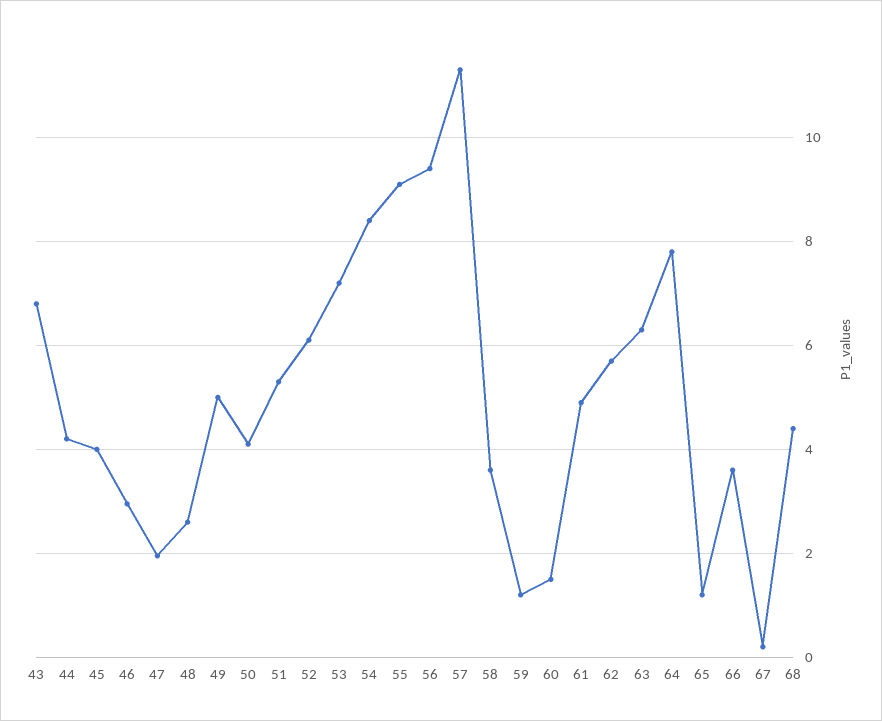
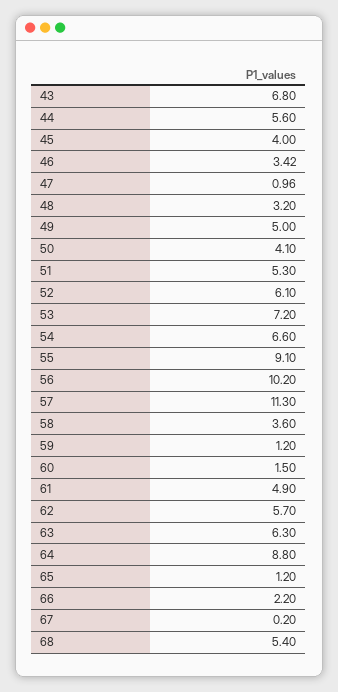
  {
    "43": 6.8,
-   "44": 4.2,
+   "44": 5.6,
    "45": 4,
-   "46": 3,
+   "46": 3.42,
-   "47": 2,
+   "47": 0.96,
-   "48": 2.6,
+   "48": 3.2,
    "49": 5,
    "50": 4.1,
    "51": 5.3,
    "52": 6.1,
    "53": 7.2,
-   "54": 8.4,
+   "54": 6.6,
    "55": 9.1,
-   "56": 9.4,
+   "56": 10.2,
    "57": 11.3,
    "58": 3.6,
    "59": 1.2,
    "60": 1.5,
    "61": 4.9,
    "62": 5.7,
    "63": 6.3,
-   "64": 7.8,
+   "64": 8.8,
    "65": 1.2,
-   "66": 3.6,
+   "66": 2.2,
    "67": 0.2,
-   "68": 4.4
+   "68": 5.4
  }

